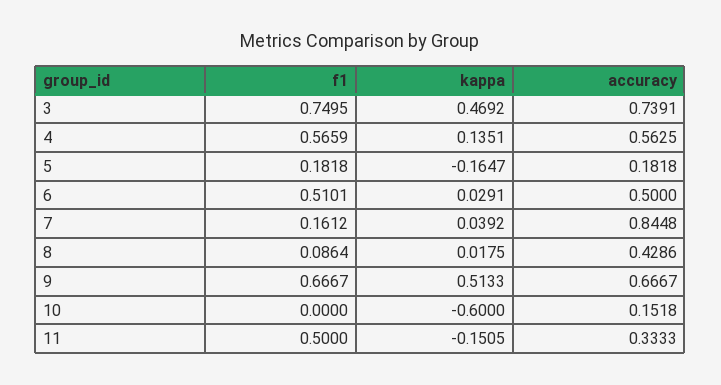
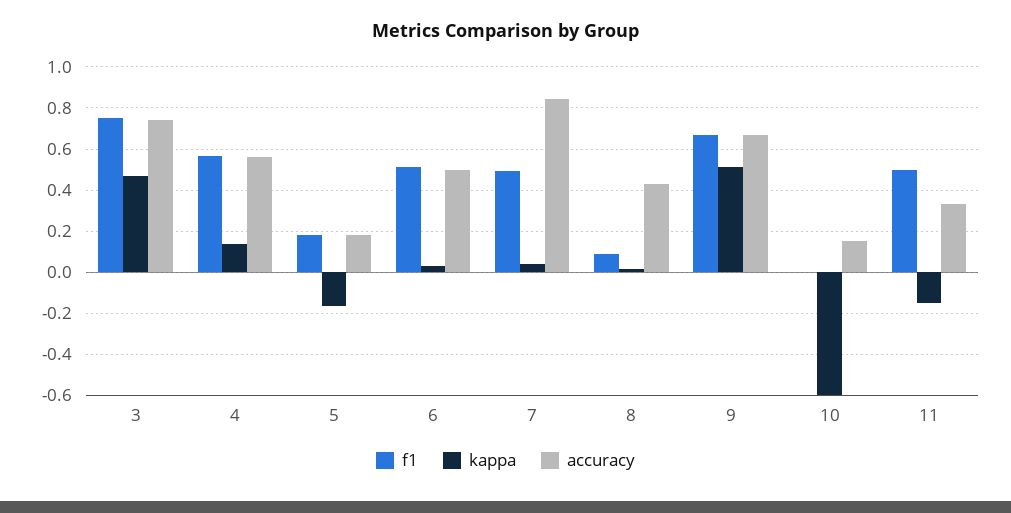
  {
    "f1": {
      "3": 0.7495,
      "4": 0.5659,
      "5": 0.1818,
      "6": 0.5101,
-     "7": 0.1612,
+     "7": 0.5,
      "8": 0.0864,
      "9": 0.6667,
      "10": 0,
      "11": 0.5
    },
    "kappa": {
      "3": 0.4692,
      "4": 0.1351,
      "5": -0.1647,
      "6": 0.0291,
      "7": 0.0392,
      "8": 0.0175,
      "9": 0.5133,
      "10": -0.6,
      "11": -0.1505
    },
    "accuracy": {
      "3": 0.7391,
      "4": 0.5625,
      "5": 0.1818,
      "6": 0.5,
      "7": 0.8448,
      "8": 0.4286,
      "9": 0.6667,
      "10": 0.1518,
      "11": 0.3333
    }
  }

